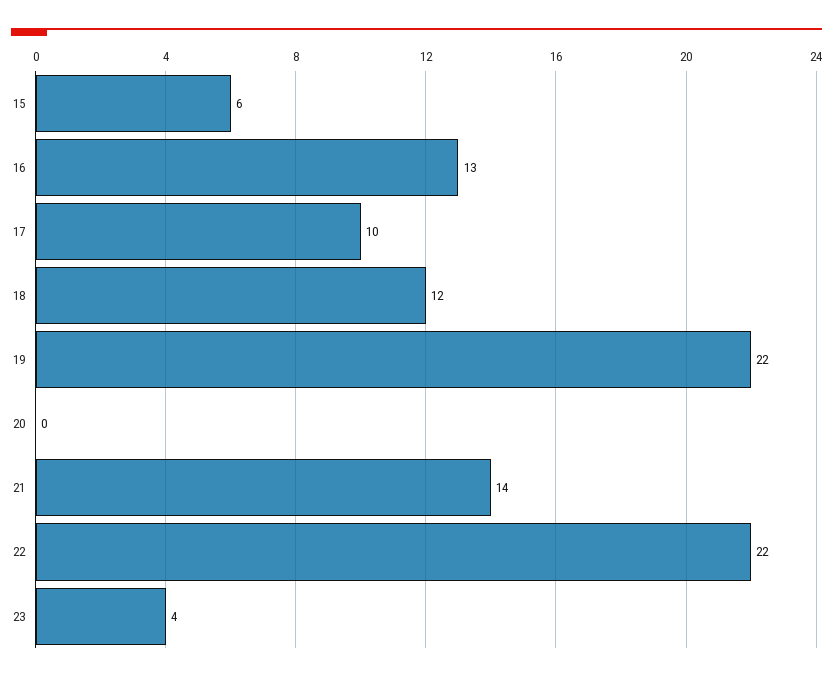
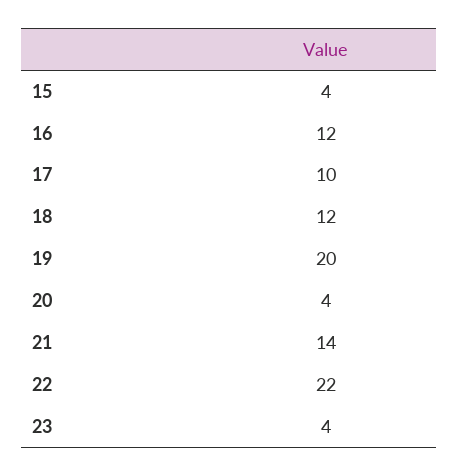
  {
-   "15": 6,
+   "15": 4,
-   "16": 13,
+   "16": 12,
    "17": 10,
    "18": 12,
-   "19": 22,
+   "19": 20,
-   "20": 0,
+   "20": 4,
    "21": 14,
    "22": 22,
    "23": 4
  }

